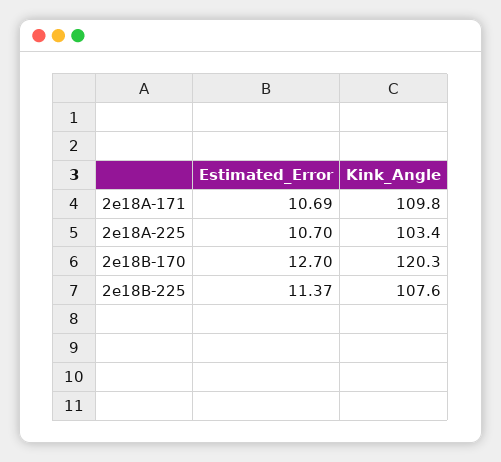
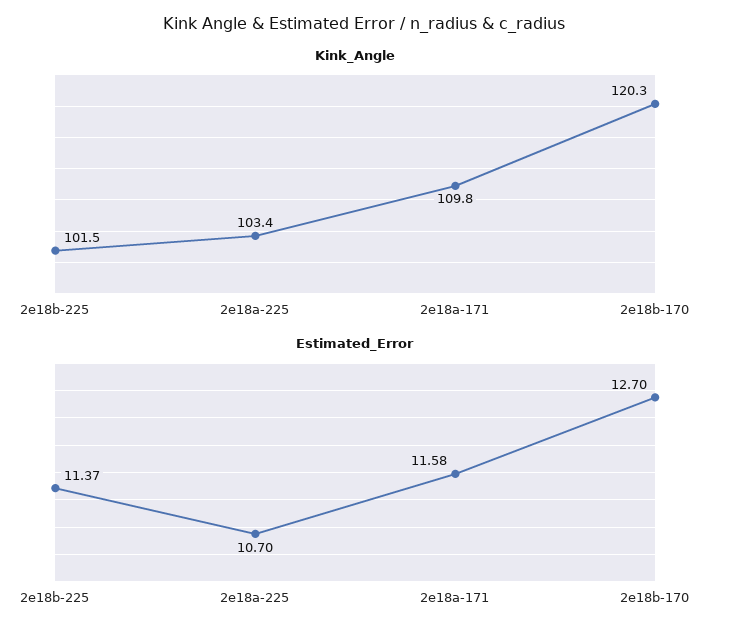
  {
    "Estimated_Error": {
-     "2e18A-171": 10.69,
+     "2e18A-171": 11.58,
      "2e18A-225": 10.7,
      "2e18B-170": 12.7,
      "2e18B-225": 11.37
    },
    "Kink_Angle": {
      "2e18A-171": 109.8,
      "2e18A-225": 103.4,
      "2e18B-170": 120.3,
-     "2e18B-225": 107.6
+     "2e18B-225": 101.5
    }
  }

